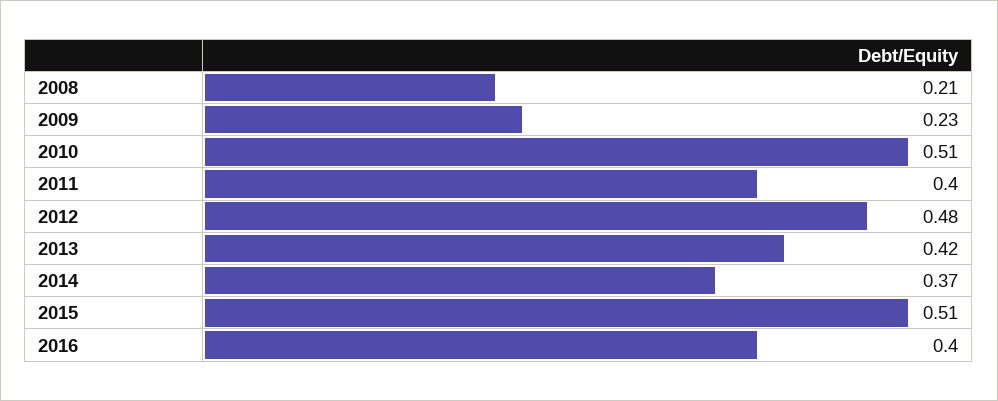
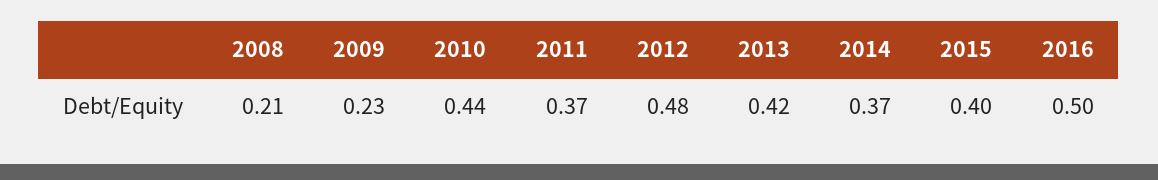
  {
    "2008": 0.21,
    "2009": 0.23,
-   "2010": 0.51,
+   "2010": 0.44,
-   "2011": 0.4,
+   "2011": 0.37,
    "2012": 0.48,
    "2013": 0.42,
    "2014": 0.37,
-   "2015": 0.51,
+   "2015": 0.4,
-   "2016": 0.4
+   "2016": 0.5
  }

